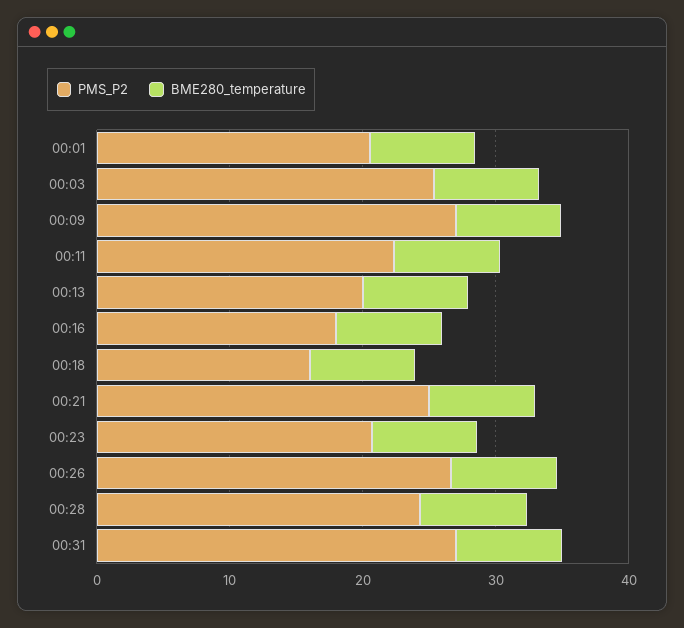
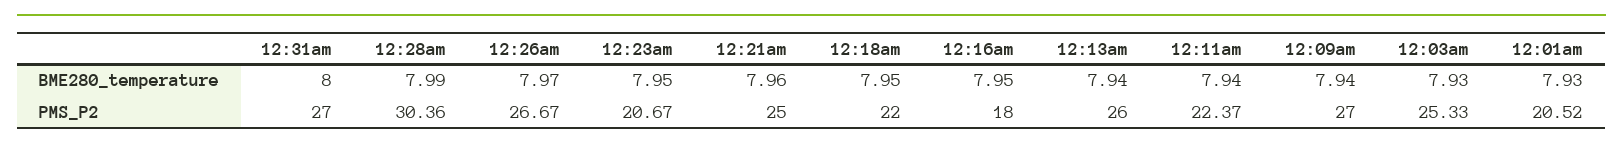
  {
    "PMS_P2": {
      "00:01": 20.52,
      "00:03": 25.33,
      "00:09": 27,
      "00:11": 22.37,
-     "00:13": 20,
+     "00:13": 26,
      "00:16": 18,
-     "00:18": 16,
+     "00:18": 22,
      "00:21": 25,
      "00:23": 20.67,
      "00:26": 26.67,
-     "00:28": 24,
+     "00:28": 30.36,
      "00:31": 27
    },
    "BME280_temperature": {
      "00:01": 7.93,
      "00:03": 7.93,
      "00:09": 7.94,
      "00:11": 7.94,
      "00:13": 7.94,
      "00:16": 7.95,
      "00:18": 7.95,
      "00:21": 7.96,
      "00:23": 7.95,
      "00:26": 7.97,
      "00:28": 7.99,
      "00:31": 8
    }
  }

